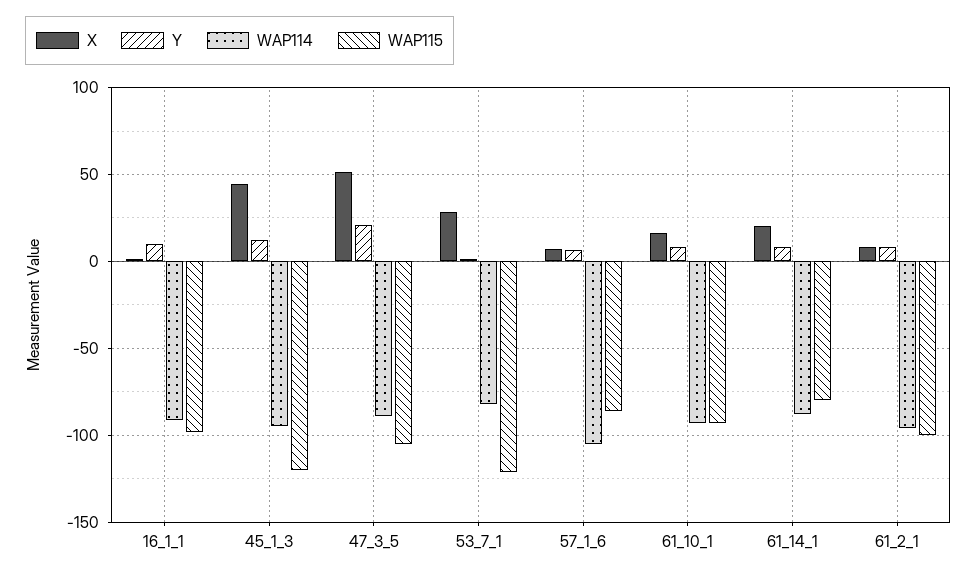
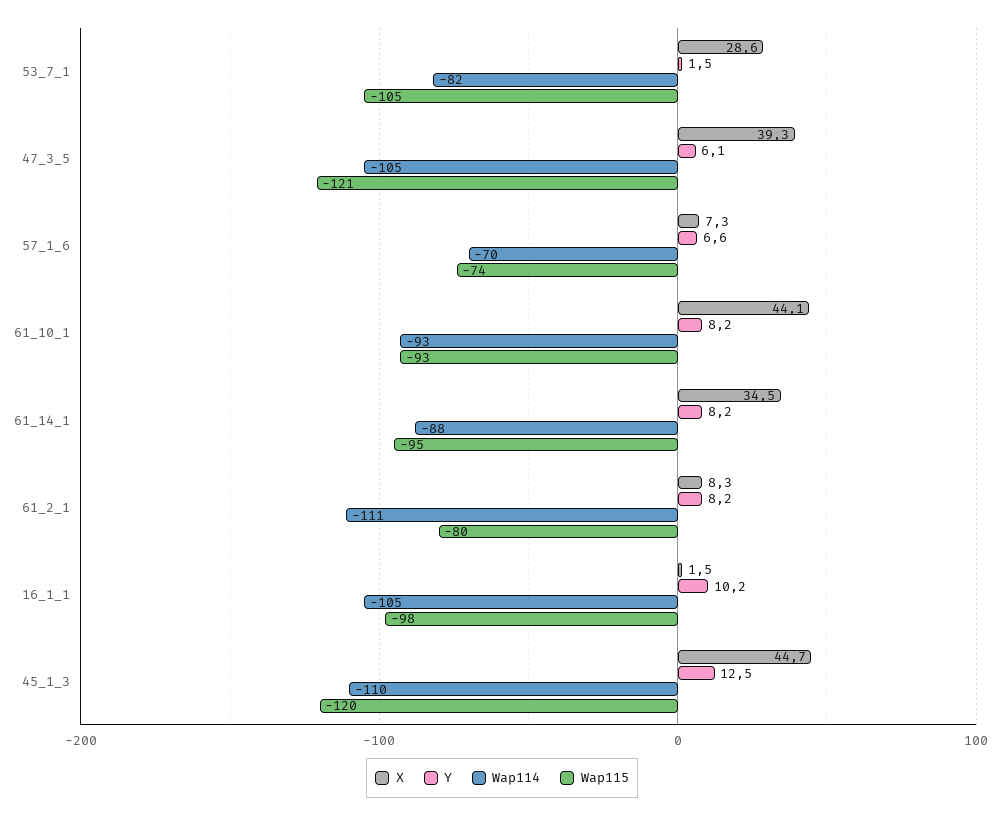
  {
    "X": {
      "16_1_1": 1.5,
      "45_1_3": 44.7,
-     "47_3_5": 50,
+     "47_3_5": 39.3,
      "53_7_1": 28.6,
      "57_1_6": 7.3,
-     "61_10_1": 15,
+     "61_10_1": 44.1,
-     "61_14_1": 20,
+     "61_14_1": 34.5,
      "61_2_1": 8.3
    },
    "Y": {
      "16_1_1": 10.2,
      "45_1_3": 12.5,
-     "47_3_5": 20,
+     "47_3_5": 6.1,
      "53_7_1": 1.5,
      "57_1_6": 6.6,
      "61_10_1": 8.2,
      "61_14_1": 8.2,
      "61_2_1": 8.2
    },
    "WAP114": {
-     "16_1_1": -90,
+     "16_1_1": -105,
-     "45_1_3": -95,
+     "45_1_3": -110,
-     "47_3_5": -90,
+     "47_3_5": -105,
      "53_7_1": -82,
-     "57_1_6": -105,
+     "57_1_6": -70,
      "61_10_1": -93,
      "61_14_1": -88,
-     "61_2_1": -95
+     "61_2_1": -111
    },
    "WAP115": {
      "16_1_1": -98,
      "45_1_3": -120,
-     "47_3_5": -105,
+     "47_3_5": -121,
-     "53_7_1": -120,
+     "53_7_1": -105,
-     "57_1_6": -85,
+     "57_1_6": -74,
      "61_10_1": -93,
-     "61_14_1": -80,
+     "61_14_1": -95,
-     "61_2_1": -100
+     "61_2_1": -80
    }
  }

